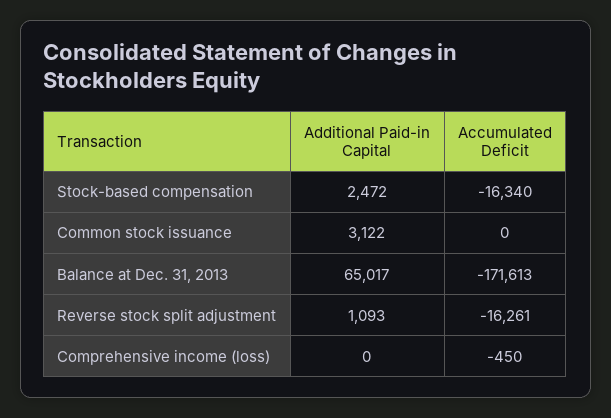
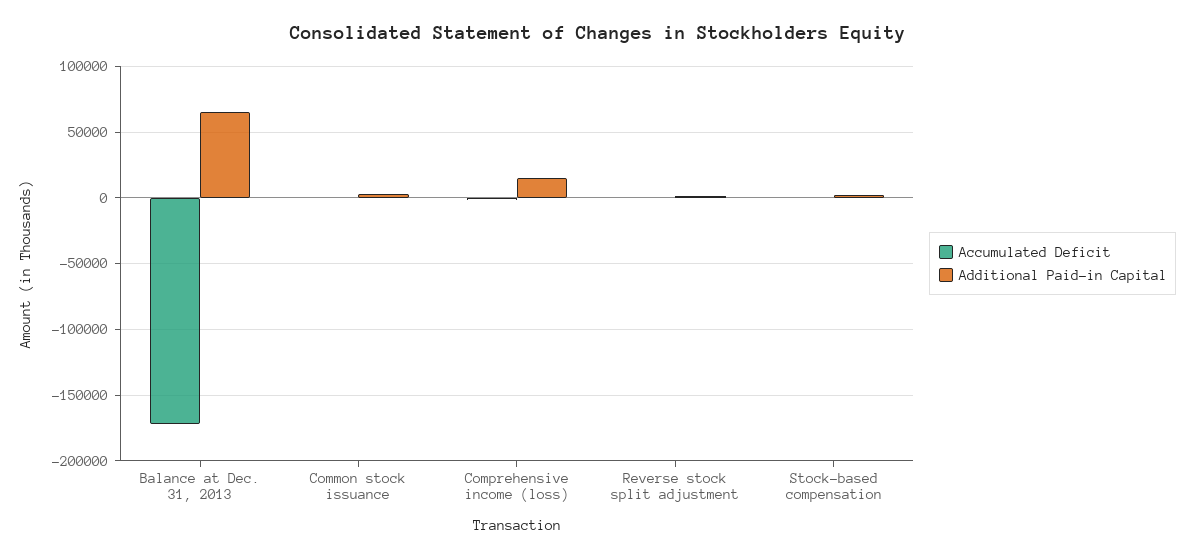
  {
    "Additional Paid-in Capital": {
      "Stock-based compensation": 2472,
      "Common stock issuance": 3122,
      "Balance at Dec. 31, 2013": 65017,
      "Reverse stock split adjustment": 1093,
-     "Comprehensive income (loss)": 0
+     "Comprehensive income (loss)": 15000
    },
    "Accumulated Deficit": {
-     "Stock-based compensation": -16340,
+     "Stock-based compensation": 0,
      "Common stock issuance": 0,
      "Balance at Dec. 31, 2013": -171613,
-     "Reverse stock split adjustment": -16261,
+     "Reverse stock split adjustment": 0,
      "Comprehensive income (loss)": -450
    }
  }

